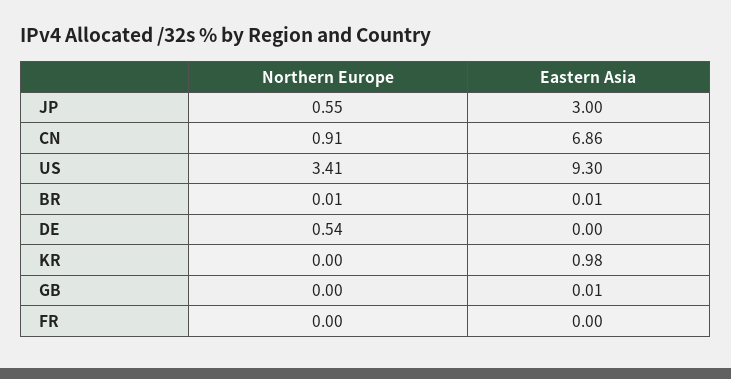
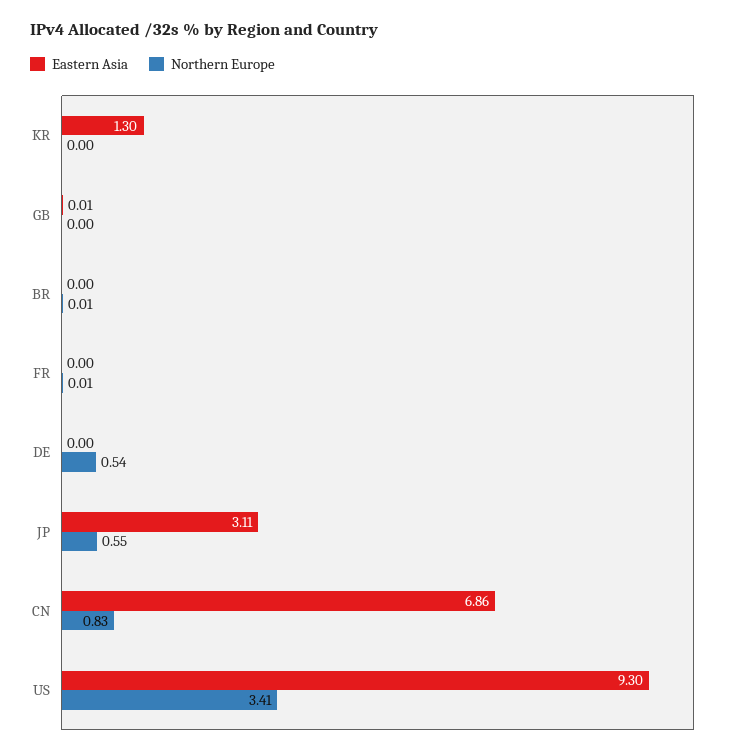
  {
    "Northern Europe": {
      "JP": 0.55,
-     "CN": 0.91,
+     "CN": 0.83,
      "US": 3.41,
      "BR": 0.01,
      "DE": 0.54,
      "KR": 0,
      "GB": 0,
-     "FR": 0
+     "FR": 0.01
    },
    "Eastern Asia": {
-     "JP": 3,
+     "JP": 3.11,
      "CN": 6.86,
      "US": 9.3,
-     "BR": 0.01,
+     "BR": 0,
      "DE": 0,
-     "KR": 0.98,
+     "KR": 1.3,
      "GB": 0.01,
      "FR": 0
    }
  }

